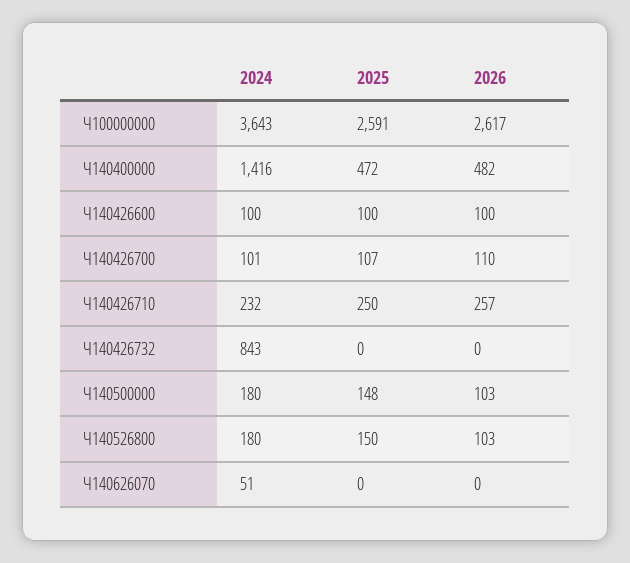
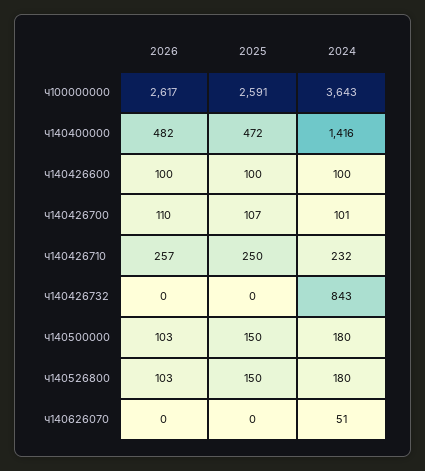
  {
    "2024": {
      "Ч100000000": 3643,
      "Ч140400000": 1416,
      "Ч140426600": 100,
      "Ч140426700": 101,
      "Ч140426710": 232,
      "Ч140426732": 843,
      "Ч140500000": 180,
      "Ч140526800": 180,
      "Ч140626070": 51
    },
    "2025": {
      "Ч100000000": 2591,
      "Ч140400000": 472,
      "Ч140426600": 100,
      "Ч140426700": 107,
      "Ч140426710": 250,
      "Ч140426732": 0,
-     "Ч140500000": 148,
+     "Ч140500000": 150,
      "Ч140526800": 150,
      "Ч140626070": 0
    },
    "2026": {
      "Ч100000000": 2617,
      "Ч140400000": 482,
      "Ч140426600": 100,
      "Ч140426700": 110,
      "Ч140426710": 257,
      "Ч140426732": 0,
      "Ч140500000": 103,
      "Ч140526800": 103,
      "Ч140626070": 0
    }
  }

